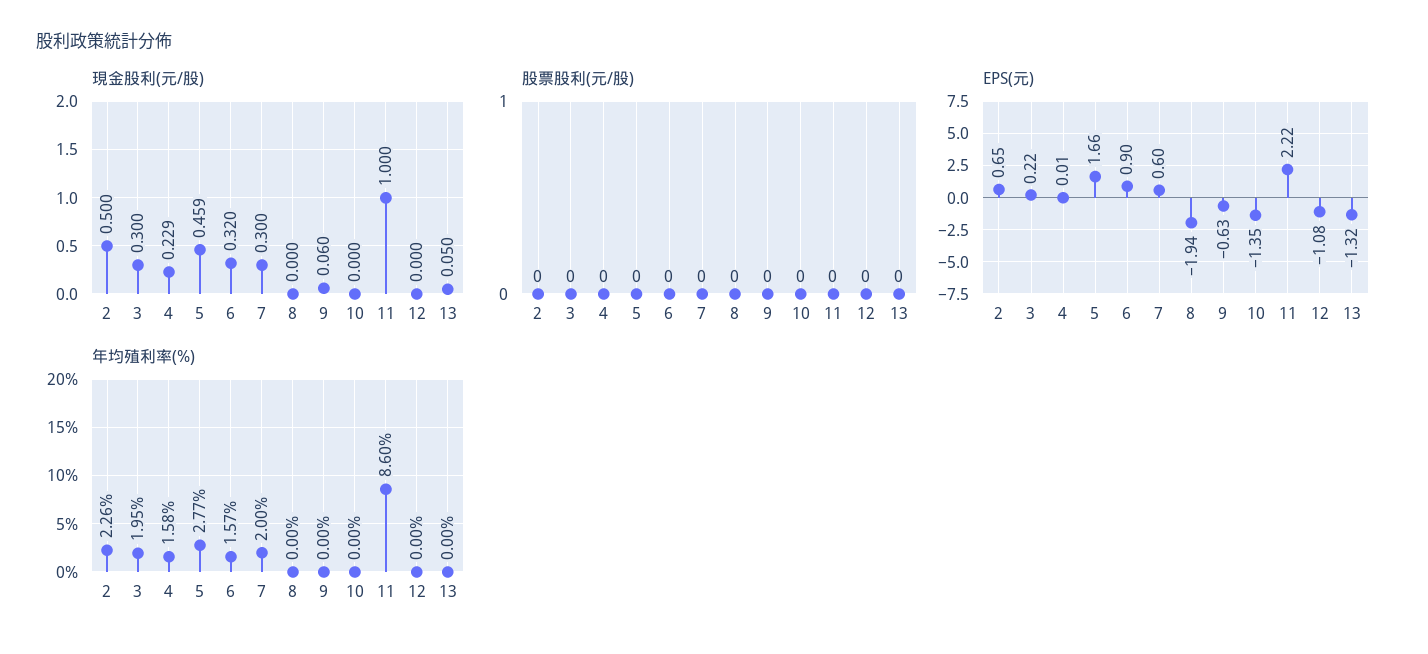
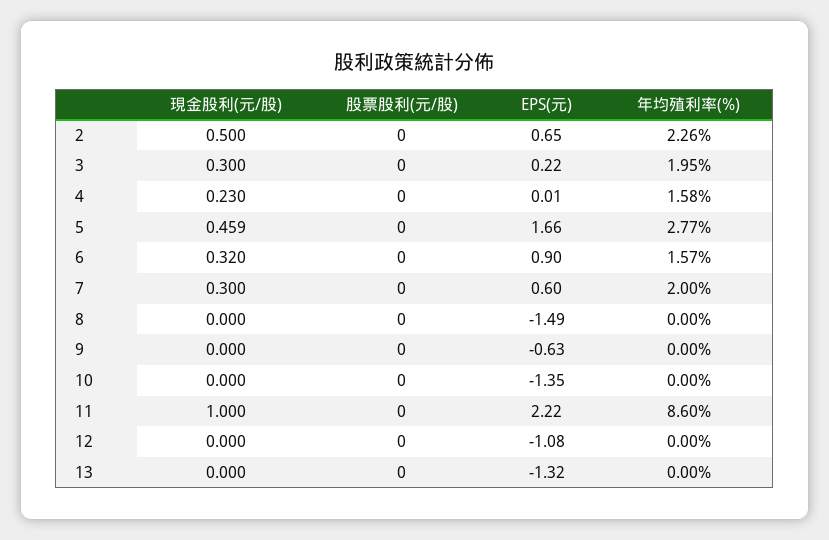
  {
    "現金股利(元/股)": {
      "2": 0.5,
      "3": 0.3,
-     "4": 0.229,
+     "4": 0.23,
      "5": 0.459,
      "6": 0.32,
      "7": 0.3,
      "8": 0,
-     "9": 0.06,
+     "9": 0,
      "10": 0,
      "11": 1,
      "12": 0,
-     "13": 0.05
+     "13": 0
    },
    "股票股利(元/股)": {
      "2": 0,
      "3": 0,
      "4": 0,
      "5": 0,
      "6": 0,
      "7": 0,
      "8": 0,
      "9": 0,
      "10": 0,
      "11": 0,
      "12": 0,
      "13": 0
    },
    "EPS(元)": {
      "2": 0.65,
      "3": 0.22,
      "4": 0.01,
      "5": 1.66,
      "6": 0.9,
      "7": 0.6,
-     "8": -1.94,
+     "8": -1.49,
      "9": -0.63,
      "10": -1.35,
      "11": 2.22,
      "12": -1.08,
      "13": -1.32
    },
    "年均殖利率(%)": {
      "2": 2.26,
      "3": 1.95,
      "4": 1.58,
      "5": 2.77,
      "6": 1.57,
      "7": 2,
      "8": 0,
      "9": 0,
      "10": 0,
      "11": 8.6,
      "12": 0,
      "13": 0
    }
  }

